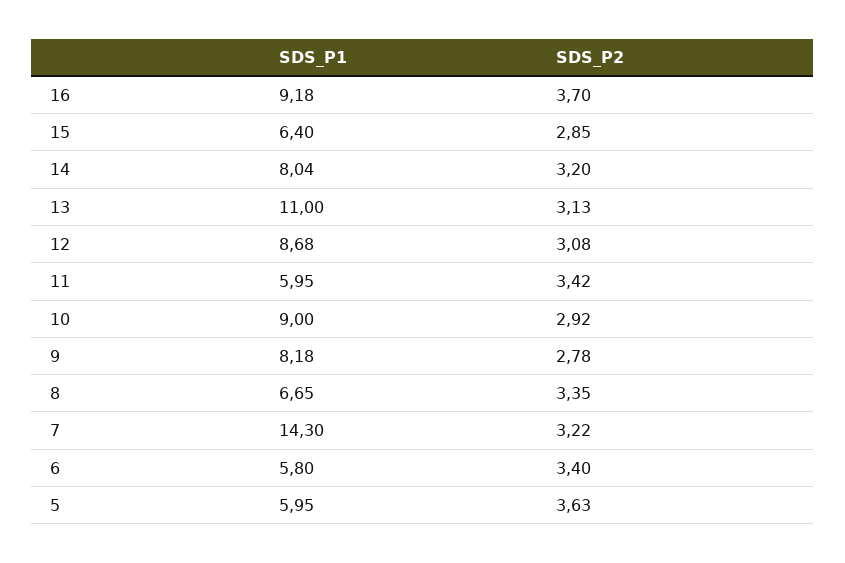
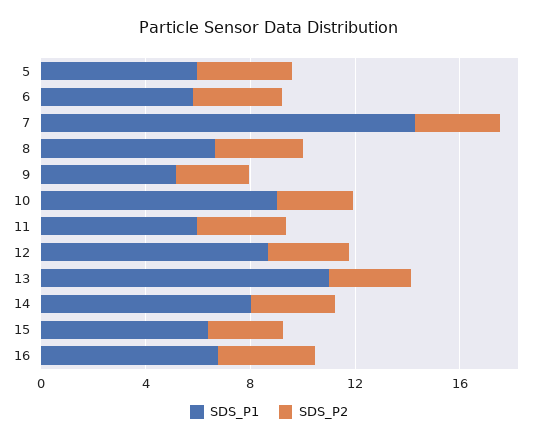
  {
    "SDS_P1": {
-     "16": 9.18,
+     "16": 7,
      "15": 6.4,
      "14": 8.04,
      "13": 11,
      "12": 8.68,
      "11": 5.95,
      "10": 9,
-     "9": 8.18,
+     "9": 5,
      "8": 6.65,
      "7": 14.3,
      "6": 5.8,
      "5": 5.95
    },
    "SDS_P2": {
      "16": 3.7,
      "15": 2.85,
      "14": 3.2,
      "13": 3.13,
      "12": 3.08,
      "11": 3.42,
      "10": 2.92,
      "9": 2.78,
      "8": 3.35,
      "7": 3.22,
      "6": 3.4,
      "5": 3.63
    }
  }

